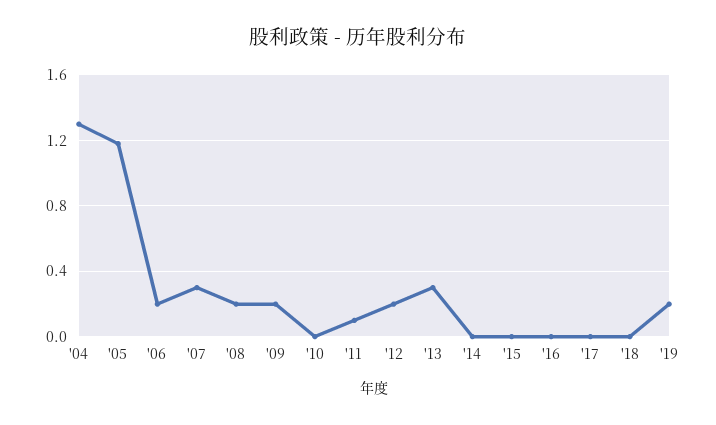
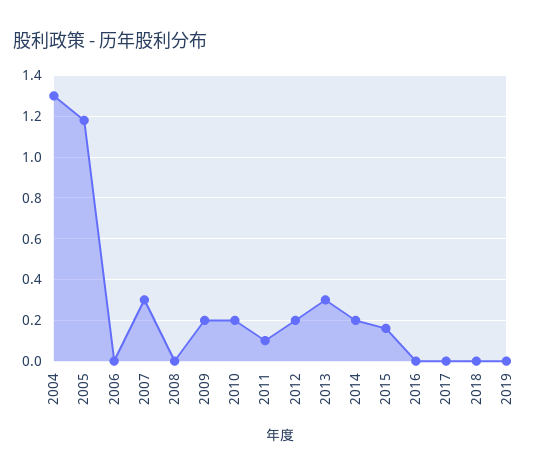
  {
    "'04": 1.3,
    "'05": 1.2,
-   "'06": 0.2,
+   "'06": 0,
    "'07": 0.3,
-   "'08": 0.2,
+   "'08": 0,
    "'09": 0.2,
-   "'10": 0,
+   "'10": 0.2,
    "'11": 0.1,
    "'12": 0.2,
    "'13": 0.3,
-   "'14": 0,
+   "'14": 0.2,
-   "'15": 0,
+   "'15": 0.15,
    "'16": 0,
    "'17": 0,
    "'18": 0,
-   "'19": 0.2
+   "'19": 0
  }

